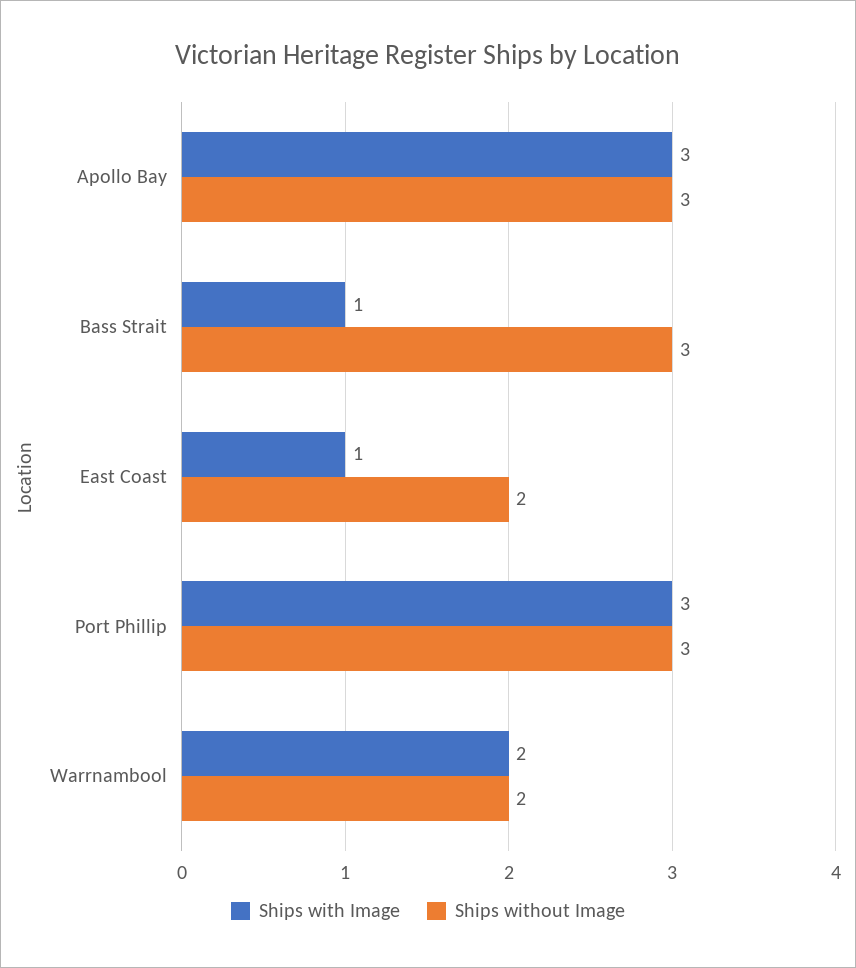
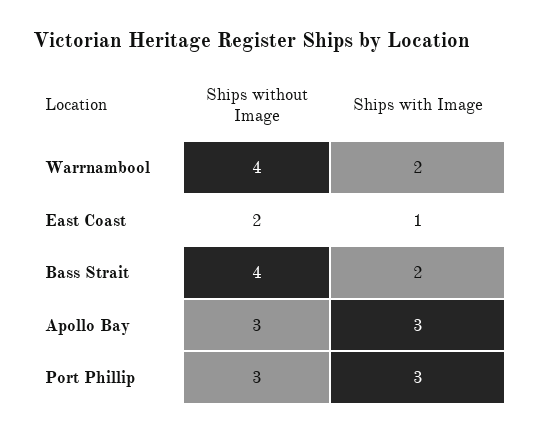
  {
    "Ships with Image": {
      "Apollo Bay": 3,
-     "Bass Strait": 1,
+     "Bass Strait": 2,
      "East Coast": 1,
      "Port Phillip": 3,
      "Warrnambool": 2
    },
    "Ships without Image": {
      "Apollo Bay": 3,
-     "Bass Strait": 3,
+     "Bass Strait": 4,
      "East Coast": 2,
      "Port Phillip": 3,
-     "Warrnambool": 2
+     "Warrnambool": 4
    }
  }

